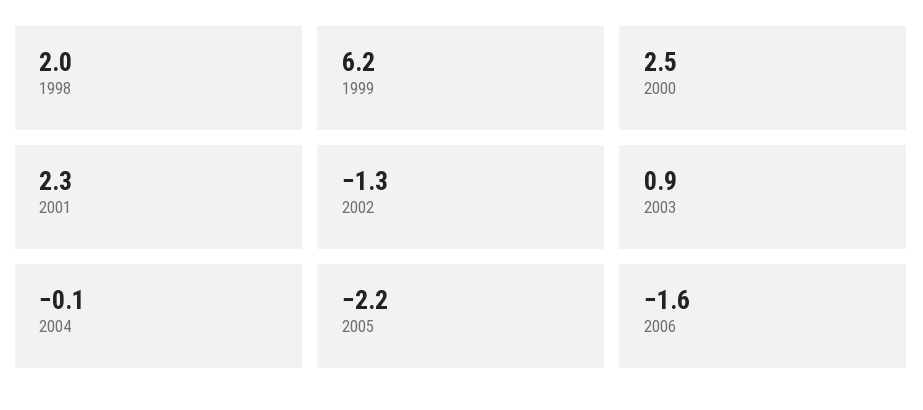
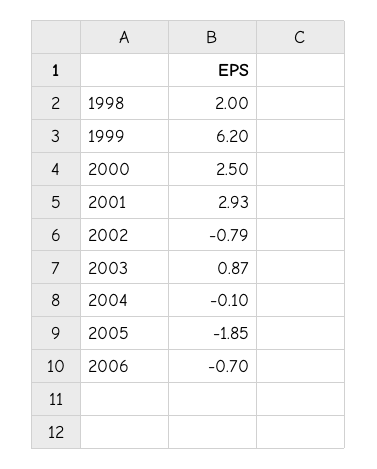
  {
    "1998": 2,
    "1999": 6.2,
    "2000": 2.5,
-   "2001": 2.3,
+   "2001": 2.93,
-   "2002": -1.3,
+   "2002": -0.79,
    "2003": 0.87,
    "2004": -0.1,
-   "2005": -2.2,
+   "2005": -1.85,
-   "2006": -1.6
+   "2006": -0.7
  }

